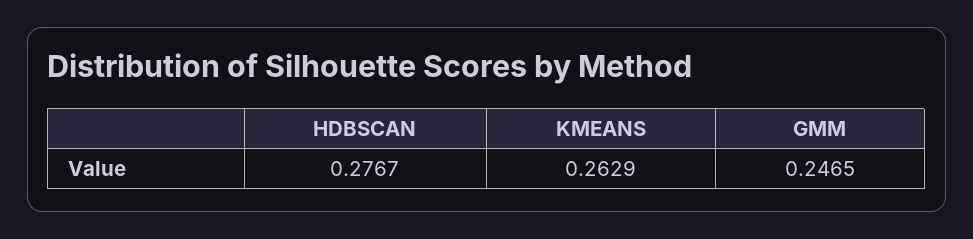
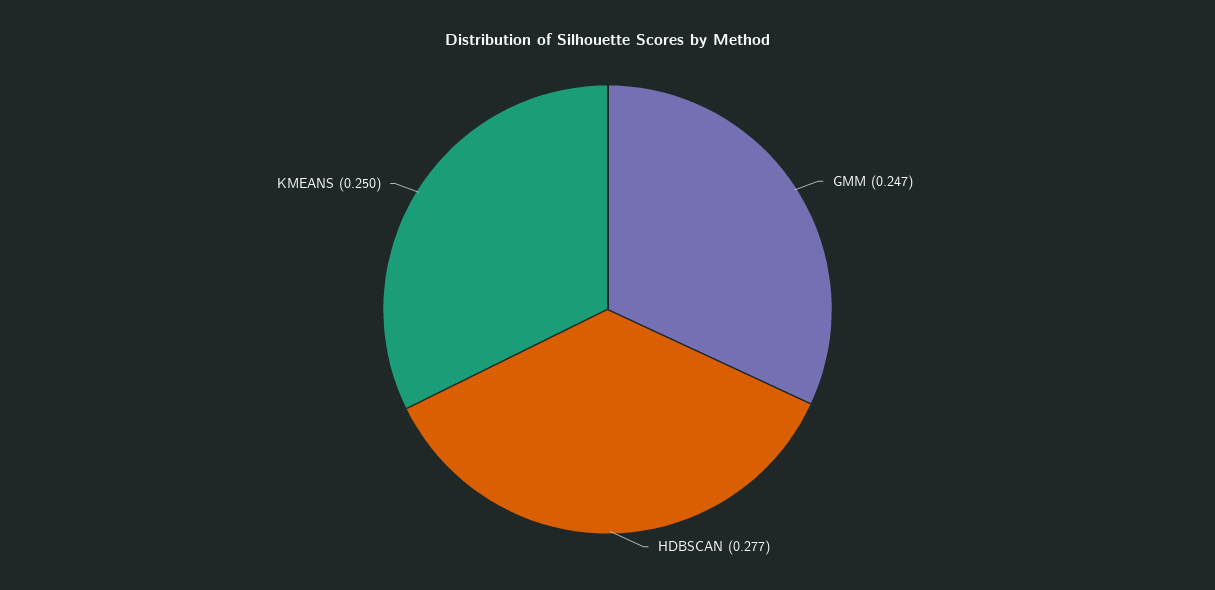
  {
    "HDBSCAN": 0.2767,
-   "KMEANS": 0.2629,
+   "KMEANS": 0.25,
    "GMM": 0.2465
  }

